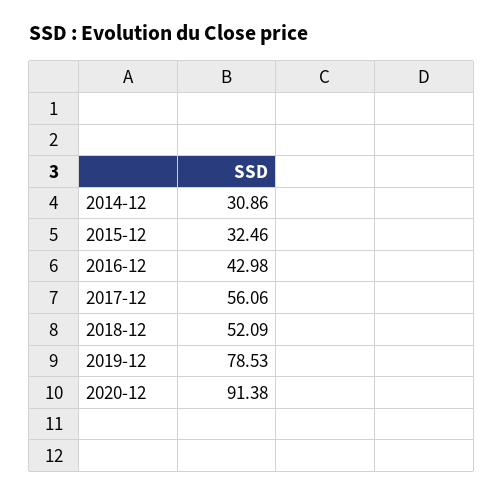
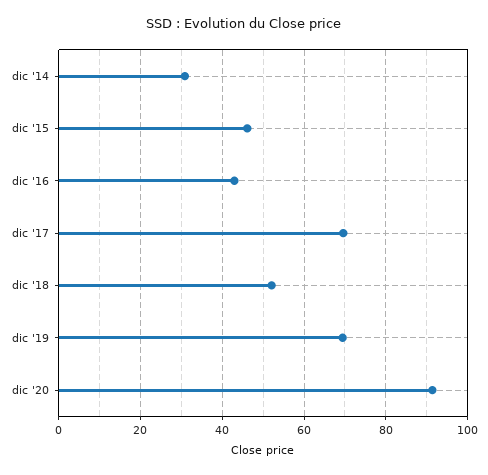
  {
    "2014-12": 30.86,
-   "2015-12": 32.46,
+   "2015-12": 46,
    "2016-12": 42.98,
-   "2017-12": 56.06,
+   "2017-12": 70,
    "2018-12": 52.09,
-   "2019-12": 78.53,
+   "2019-12": 70,
    "2020-12": 91.38
  }

